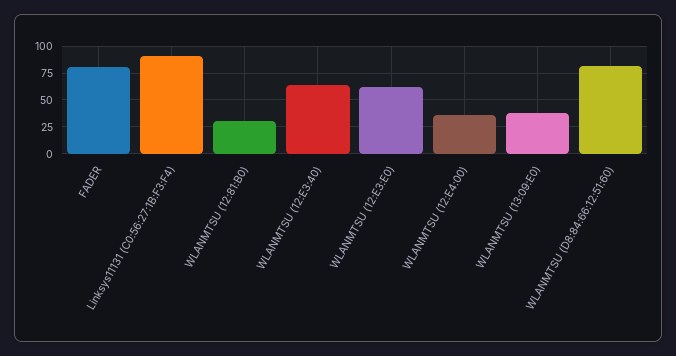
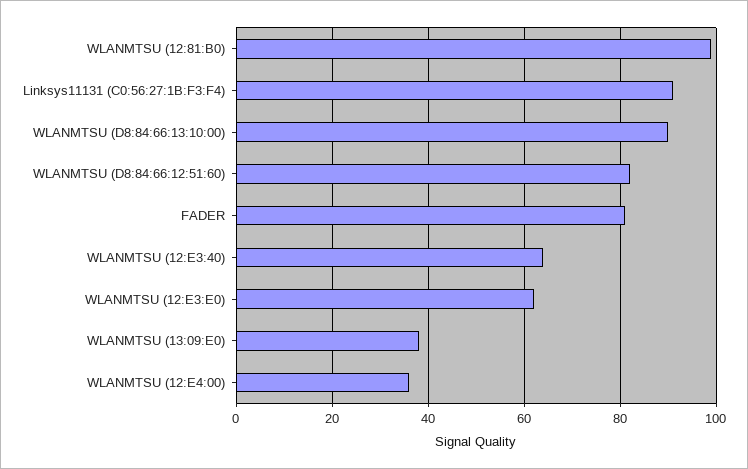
  {
    "FADER": 80,
    "Linksys11131 (C0:56:27:1B:F3:F4)": 90,
-   "WLANMTSU (12:81:B0)": 25,
+   "WLANMTSU (12:81:B0)": 100,
    "WLANMTSU (12:E3:40)": 65,
    "WLANMTSU (12:E3:E0)": 60,
    "WLANMTSU (12:E4:00)": 35,
    "WLANMTSU (13:09:E0)": 40,
-   "WLANMTSU (D8:84:66:12:51:60)": 80
+   "WLANMTSU (D8:84:66:12:51:60)": 80,
+   "WLANMTSU (D8:84:66:13:10:00)": 90
  }

